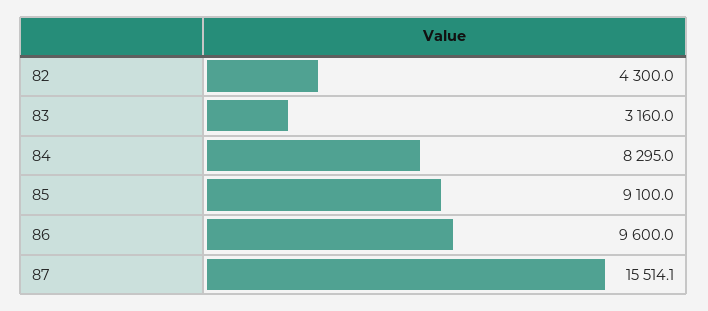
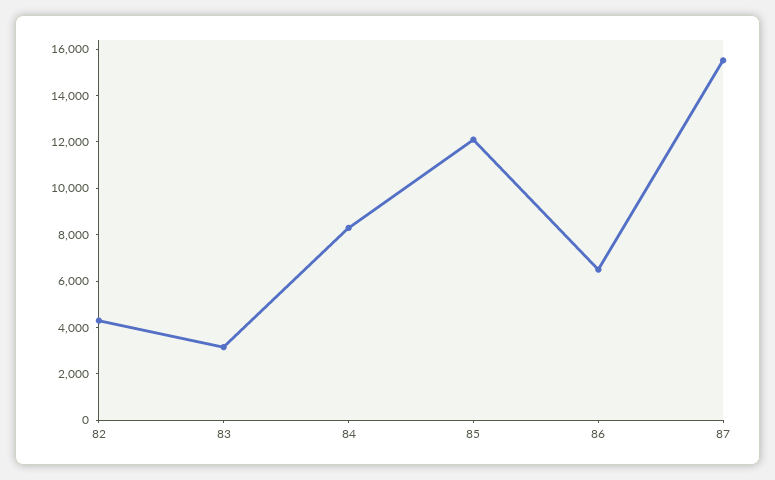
  {
    "82": 4300,
    "83": 3160,
    "84": 8295,
-   "85": 9100,
+   "85": 12000,
-   "86": 9600,
+   "86": 6500,
    "87": 15514.1
  }

